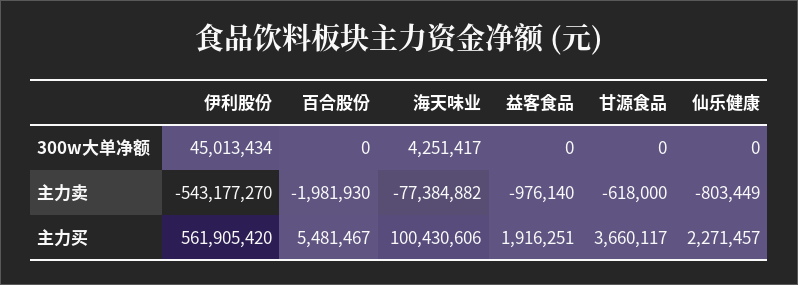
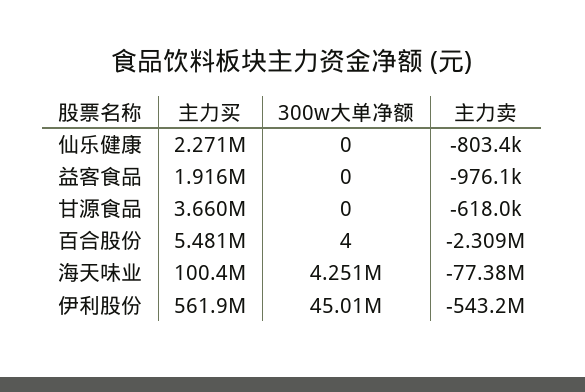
  {
    "伊利股份": {
      "300w大单净额": 45013434,
      "主力卖": -543177270,
      "主力买": 561905420
    },
    "百合股份": {
-     "300w大单净额": 0,
+     "300w大单净额": 4,
-     "主力卖": -1981930,
+     "主力卖": -2309000,
      "主力买": 5481467
    },
    "海天味业": {
      "300w大单净额": 4251417,
      "主力卖": -77384882,
      "主力买": 100430606
    },
    "益客食品": {
      "300w大单净额": 0,
      "主力卖": -976140,
      "主力买": 1916251
    },
    "甘源食品": {
      "300w大单净额": 0,
      "主力卖": -618000,
      "主力买": 3660117
    },
    "仙乐健康": {
      "300w大单净额": 0,
      "主力卖": -803449,
      "主力买": 2271457
    }
  }

